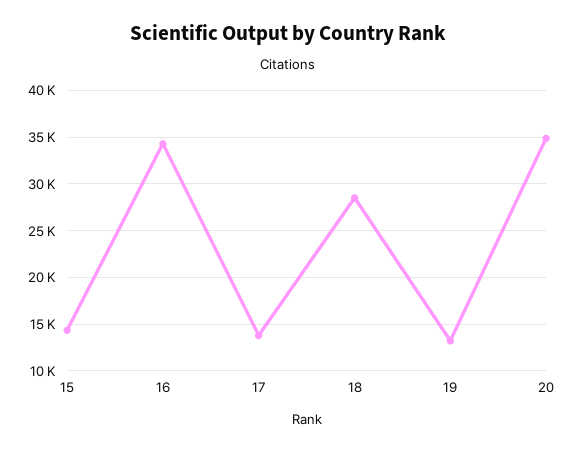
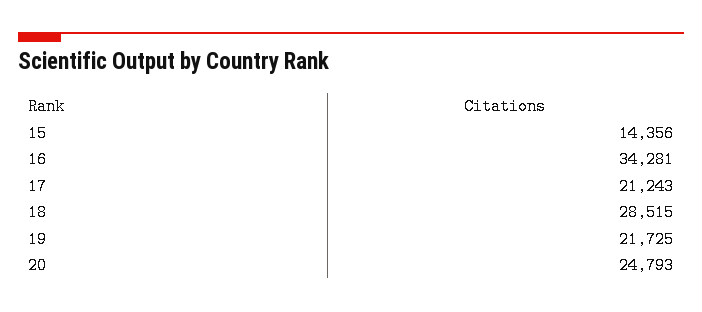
  {
    "15": 14356,
    "16": 34281,
-   "17": 14000,
+   "17": 21243,
    "18": 28515,
-   "19": 13000,
+   "19": 21725,
-   "20": 35000
+   "20": 24793
  }

